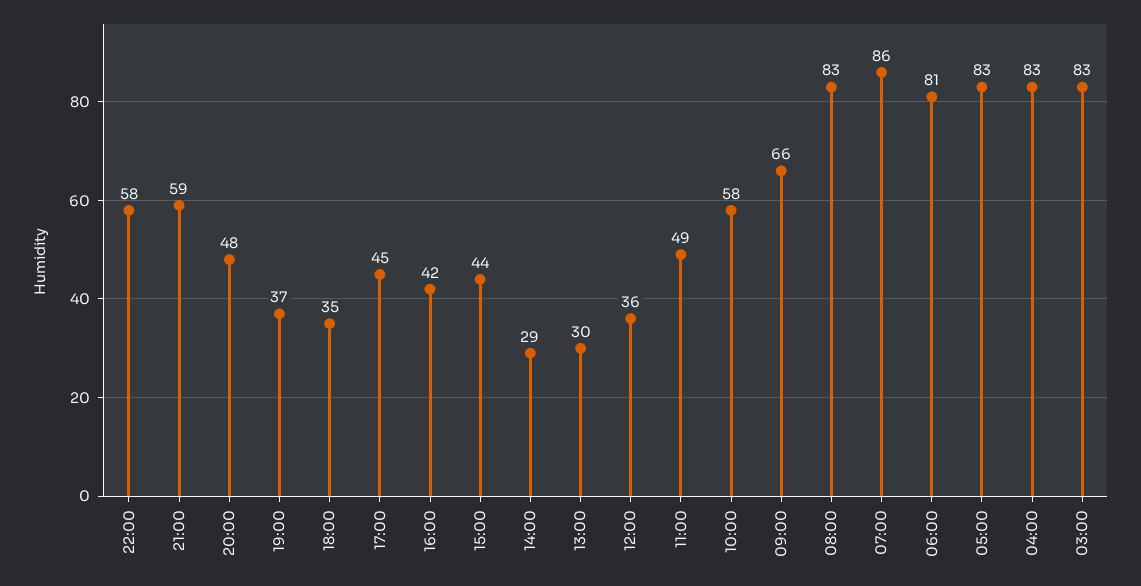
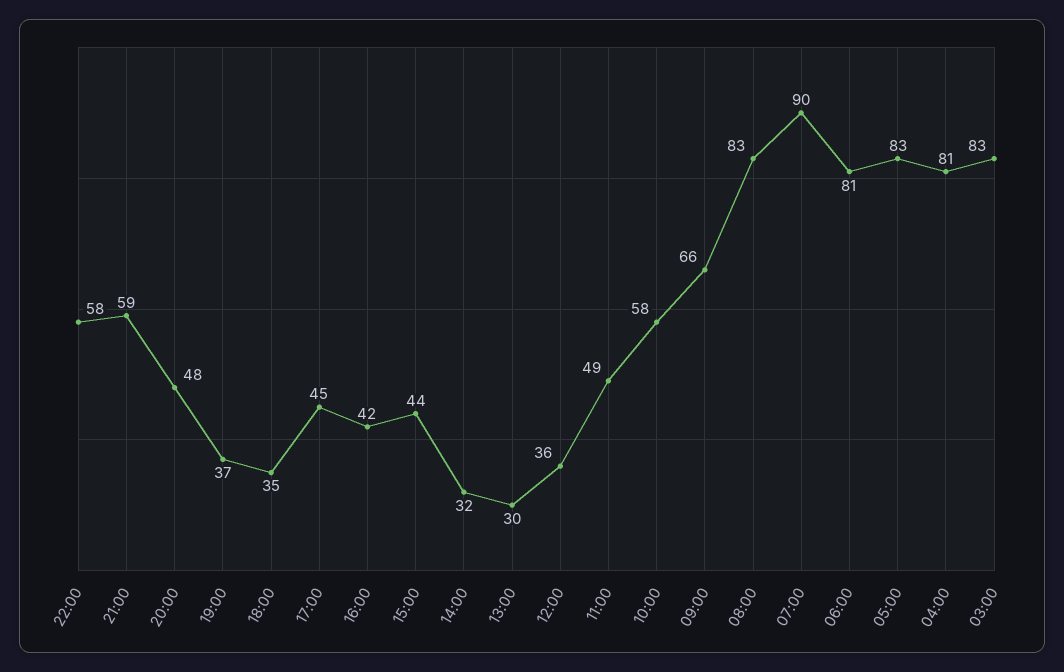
  {
    "22:00": 58,
    "21:00": 59,
    "20:00": 48,
    "19:00": 37,
    "18:00": 35,
    "17:00": 45,
    "16:00": 42,
    "15:00": 44,
-   "14:00": 29,
+   "14:00": 32,
    "13:00": 30,
    "12:00": 36,
    "11:00": 49,
    "10:00": 58,
    "09:00": 66,
    "08:00": 83,
-   "07:00": 86,
+   "07:00": 90,
    "06:00": 81,
    "05:00": 83,
-   "04:00": 83,
+   "04:00": 81,
    "03:00": 83
  }

